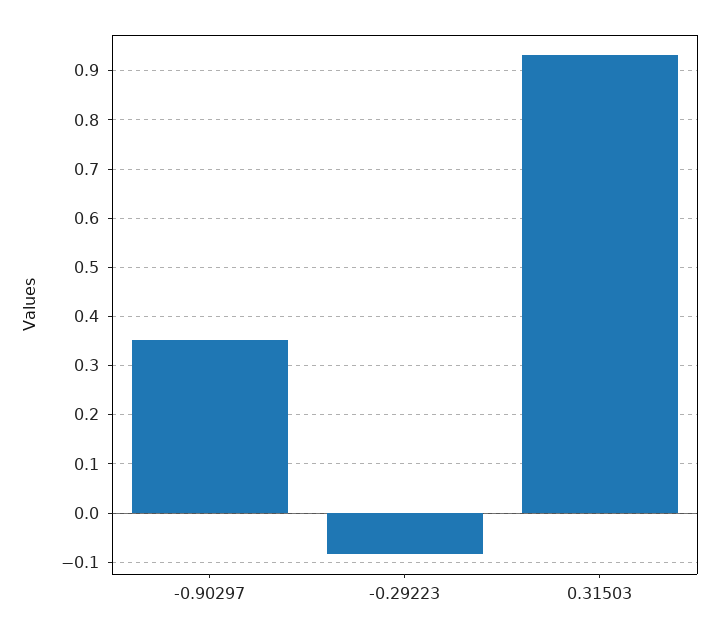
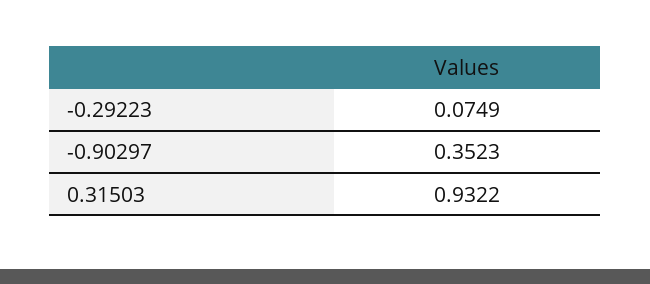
  {
    "-0.90297": 0.3523,
-   "-0.29223": -0.08,
+   "-0.29223": 0.0749,
    "0.31503": 0.9322
  }

